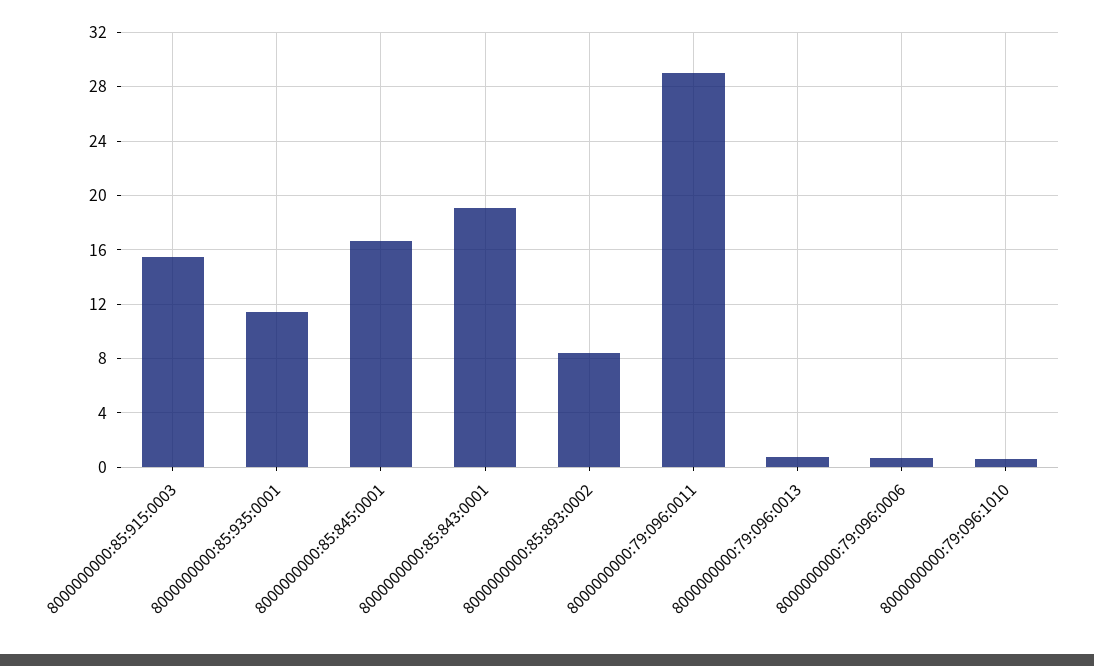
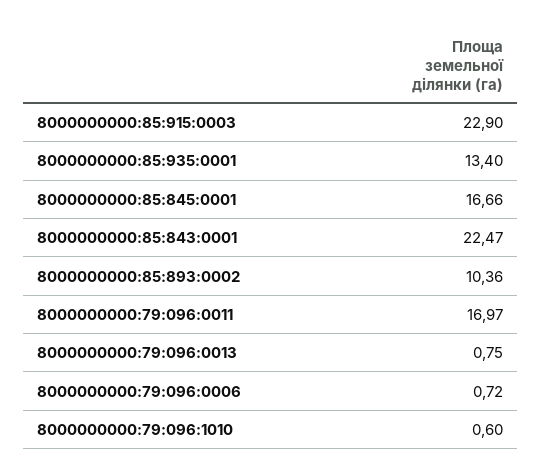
  {
-   "8000000000:85:915:0003": 15.5,
+   "8000000000:85:915:0003": 22.9,
-   "8000000000:85:935:0001": 11.5,
+   "8000000000:85:935:0001": 13.4,
    "8000000000:85:845:0001": 16.66,
-   "8000000000:85:843:0001": 19,
+   "8000000000:85:843:0001": 22.47,
-   "8000000000:85:893:0002": 8.5,
+   "8000000000:85:893:0002": 10.36,
-   "8000000000:79:096:0011": 29,
+   "8000000000:79:096:0011": 16.97,
    "8000000000:79:096:0013": 0.75,
    "8000000000:79:096:0006": 0.72,
    "8000000000:79:096:1010": 0.6
  }

